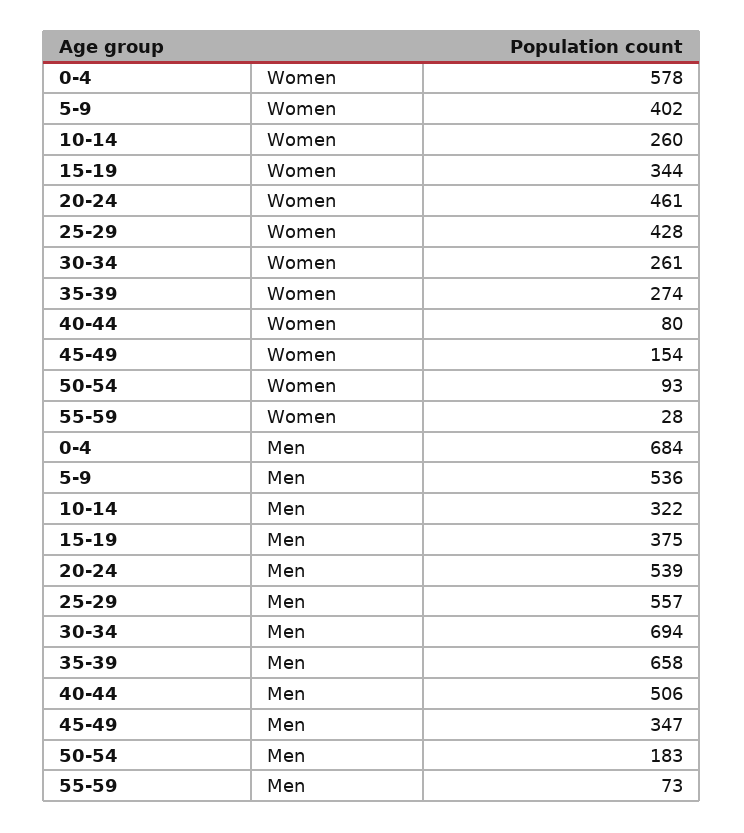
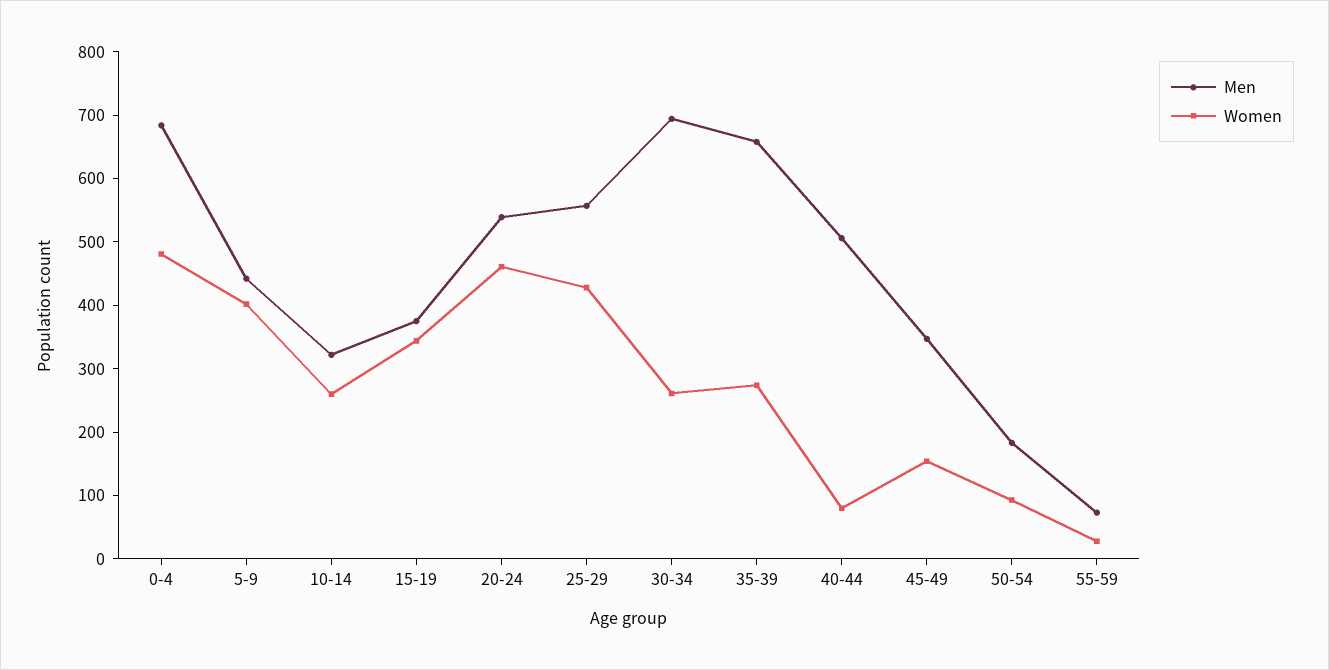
  {
    "Women": {
-     "0-4": 578,
+     "0-4": 480,
      "5-9": 402,
      "10-14": 260,
      "15-19": 344,
      "20-24": 461,
      "25-29": 428,
      "30-34": 261,
      "35-39": 274,
      "40-44": 80,
      "45-49": 154,
      "50-54": 93,
      "55-59": 28
    },
    "Men": {
      "0-4": 684,
-     "5-9": 536,
+     "5-9": 440,
      "10-14": 322,
      "15-19": 375,
      "20-24": 539,
      "25-29": 557,
      "30-34": 694,
      "35-39": 658,
      "40-44": 506,
      "45-49": 347,
      "50-54": 183,
      "55-59": 73
    }
  }

